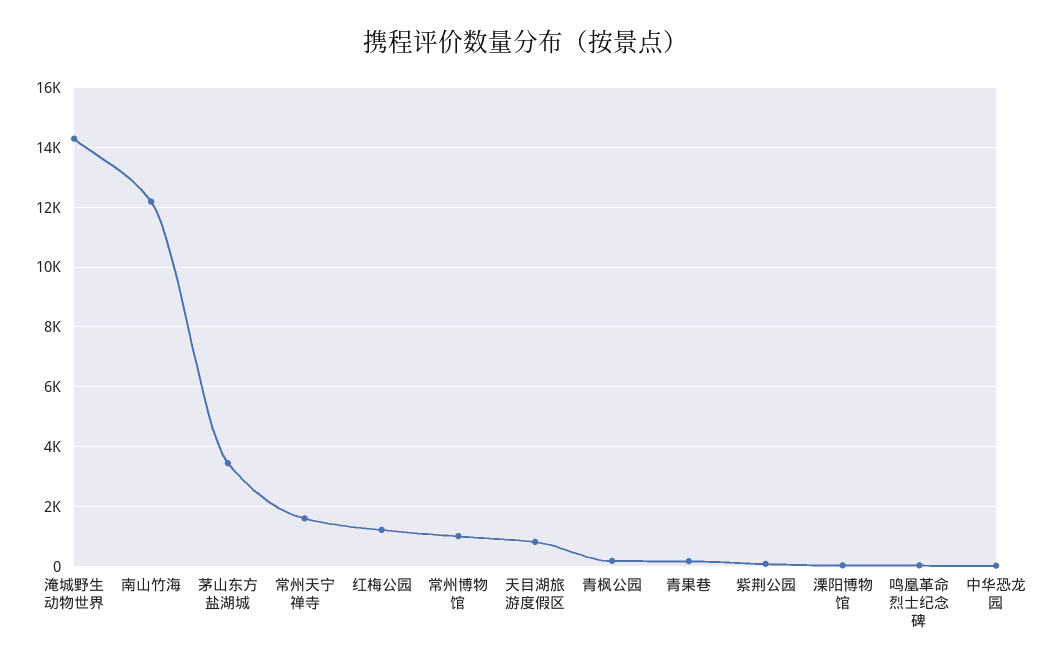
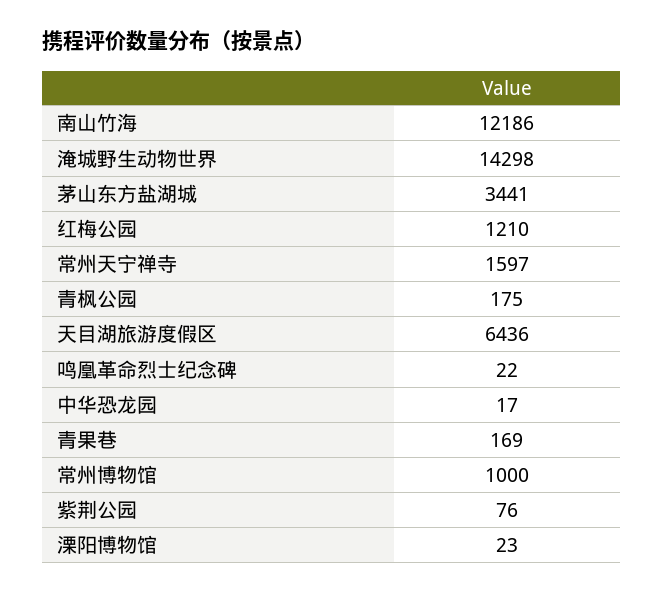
  {
    "淹城野生动物世界": 14298,
    "南山竹海": 12186,
    "茅山东方盐湖城": 3441,
    "常州天宁禅寺": 1597,
    "红梅公园": 1210,
    "常州博物馆": 1000,
-   "天目湖旅游度假区": 750,
+   "天目湖旅游度假区": 6436,
    "青枫公园": 175,
    "青果巷": 169,
    "紫荆公园": 76,
    "溧阳博物馆": 23,
    "鸣凰革命烈士纪念碑": 22,
    "中华恐龙园": 17
  }

